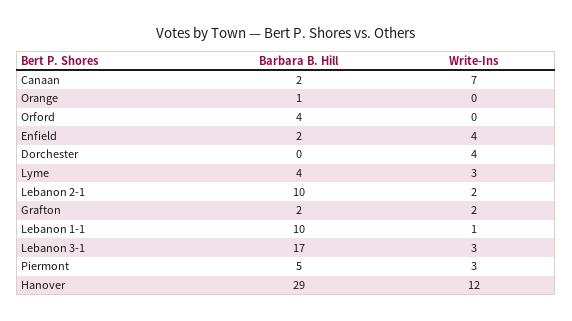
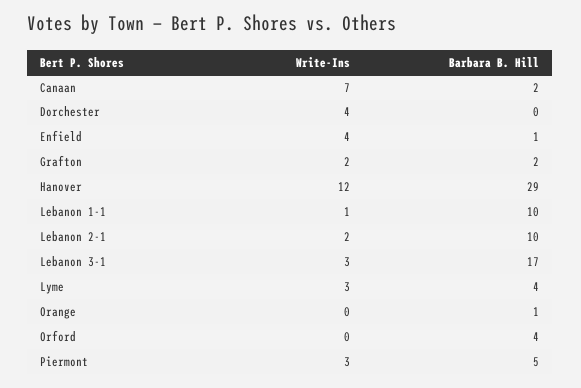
  {
    "Barbara B. Hill": {
      "Canaan": 2,
      "Orange": 1,
      "Orford": 4,
-     "Enfield": 2,
+     "Enfield": 1,
      "Dorchester": 0,
      "Lyme": 4,
      "Lebanon 2-1": 10,
      "Grafton": 2,
      "Lebanon 1-1": 10,
      "Lebanon 3-1": 17,
      "Piermont": 5,
      "Hanover": 29
    },
    "Write-Ins": {
      "Canaan": 7,
      "Orange": 0,
      "Orford": 0,
      "Enfield": 4,
      "Dorchester": 4,
      "Lyme": 3,
      "Lebanon 2-1": 2,
      "Grafton": 2,
      "Lebanon 1-1": 1,
      "Lebanon 3-1": 3,
      "Piermont": 3,
      "Hanover": 12
    }
  }

